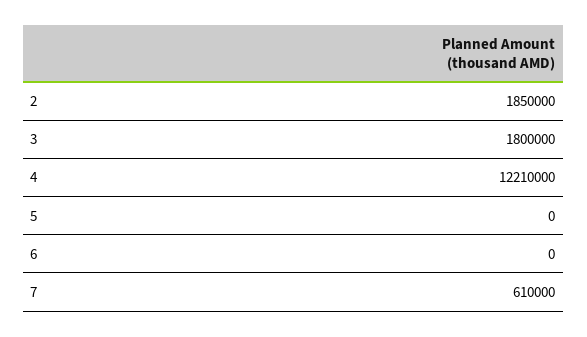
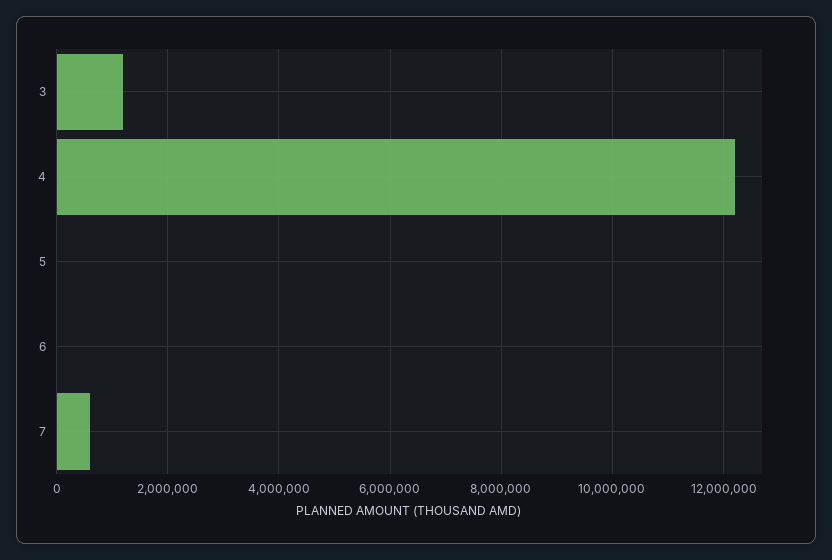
  {
-   "2": 1850000,
-   "3": 1800000,
+   "3": 1200000,
    "4": 12210000,
    "5": 0,
    "6": 0,
    "7": 610000
  }

